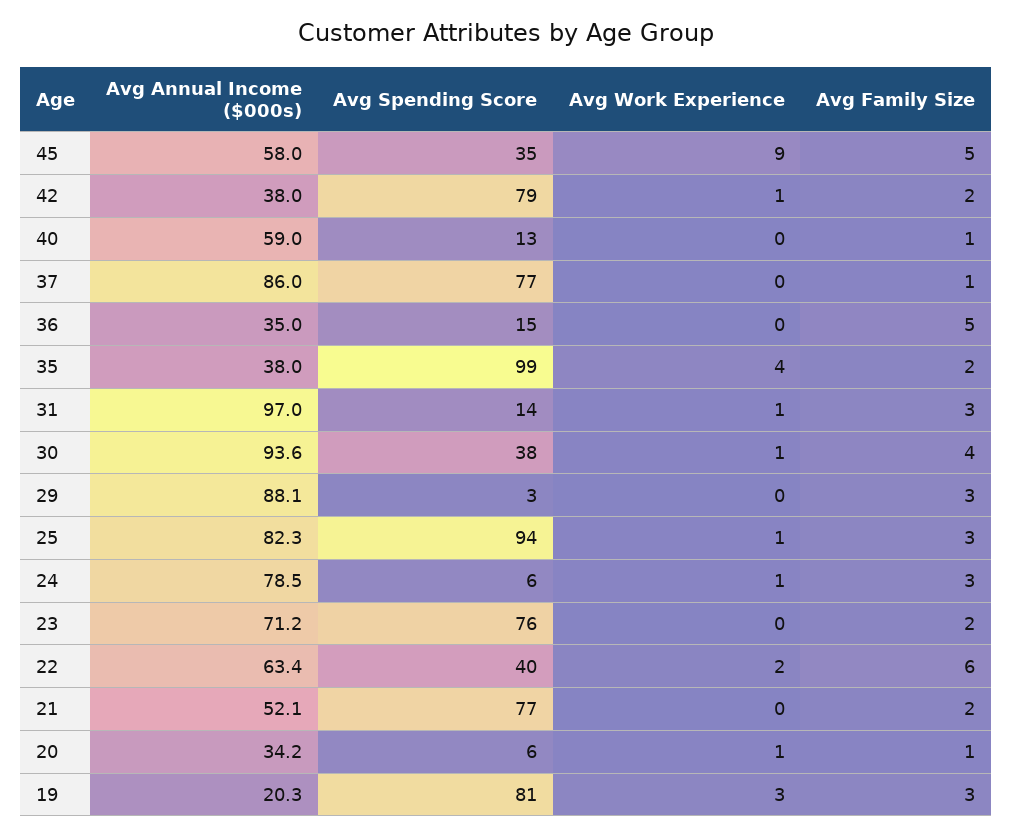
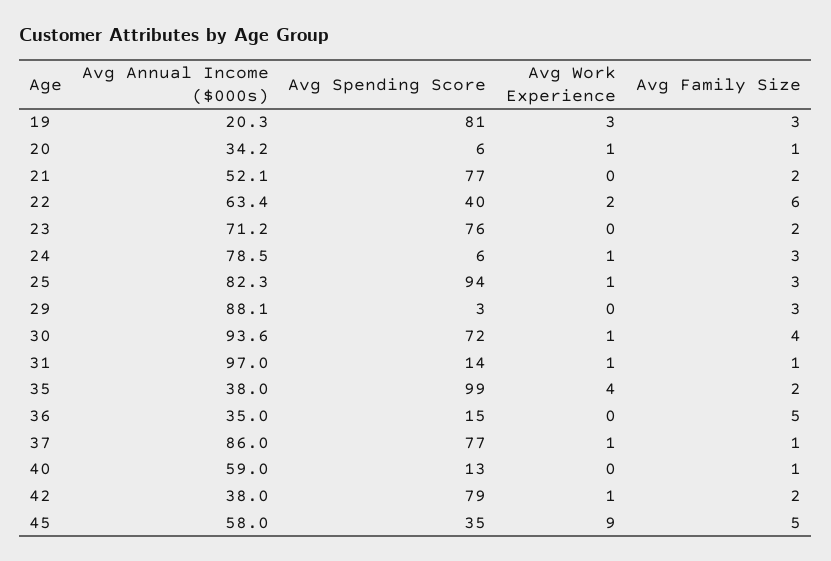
  {
    "Avg Annual Income ($000s)": {
      "45": 58,
      "42": 38,
      "40": 59,
      "37": 86,
      "36": 35,
      "35": 38,
      "31": 97,
      "30": 93.6,
      "29": 88.1,
      "25": 82.3,
      "24": 78.5,
      "23": 71.2,
      "22": 63.4,
      "21": 52.1,
      "20": 34.2,
      "19": 20.3
    },
    "Avg Spending Score": {
      "45": 35,
      "42": 79,
      "40": 13,
      "37": 77,
      "36": 15,
      "35": 99,
      "31": 14,
-     "30": 38,
+     "30": 72,
      "29": 3,
      "25": 94,
      "24": 6,
      "23": 76,
      "22": 40,
      "21": 77,
      "20": 6,
      "19": 81
    },
    "Avg Work Experience": {
      "45": 9,
      "42": 1,
      "40": 0,
-     "37": 0,
+     "37": 1,
      "36": 0,
      "35": 4,
      "31": 1,
      "30": 1,
      "29": 0,
      "25": 1,
      "24": 1,
      "23": 0,
      "22": 2,
      "21": 0,
      "20": 1,
      "19": 3
    },
    "Avg Family Size": {
      "45": 5,
      "42": 2,
      "40": 1,
      "37": 1,
      "36": 5,
      "35": 2,
-     "31": 3,
+     "31": 1,
      "30": 4,
      "29": 3,
      "25": 3,
      "24": 3,
      "23": 2,
      "22": 6,
      "21": 2,
      "20": 1,
      "19": 3
    }
  }

